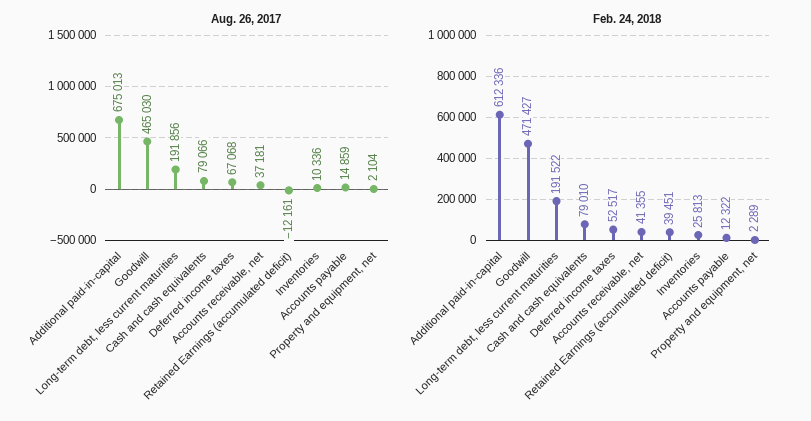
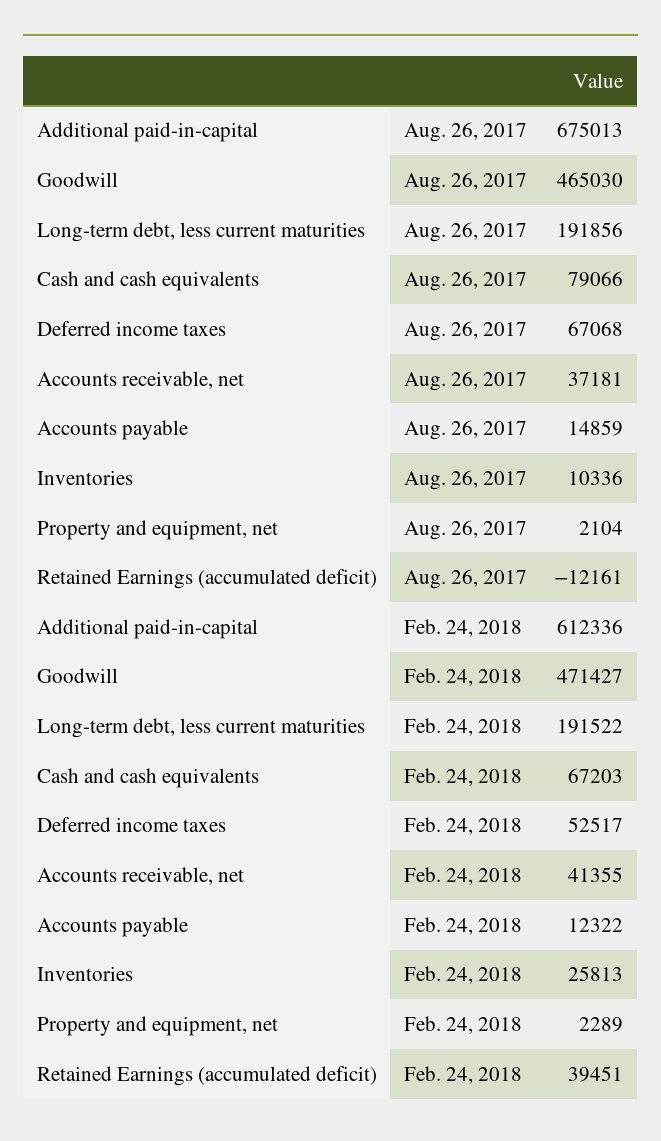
  {
    "Aug. 26, 2017": {
      "Additional paid-in-capital": 675013,
      "Goodwill": 465030,
      "Long-term debt, less current maturities": 191856,
      "Cash and cash equivalents": 79066,
      "Deferred income taxes": 67068,
      "Accounts receivable, net": 37181,
      "Retained Earnings (accumulated deficit)": -12161,
      "Inventories": 10336,
      "Accounts payable": 14859,
      "Property and equipment, net": 2104
    },
    "Feb. 24, 2018": {
      "Additional paid-in-capital": 612336,
      "Goodwill": 471427,
      "Long-term debt, less current maturities": 191522,
-     "Cash and cash equivalents": 79010,
+     "Cash and cash equivalents": 67203,
      "Deferred income taxes": 52517,
      "Accounts receivable, net": 41355,
      "Retained Earnings (accumulated deficit)": 39451,
      "Inventories": 25813,
      "Accounts payable": 12322,
      "Property and equipment, net": 2289
    }
  }

